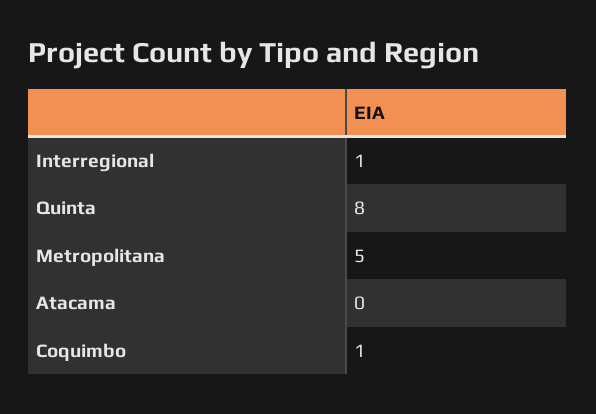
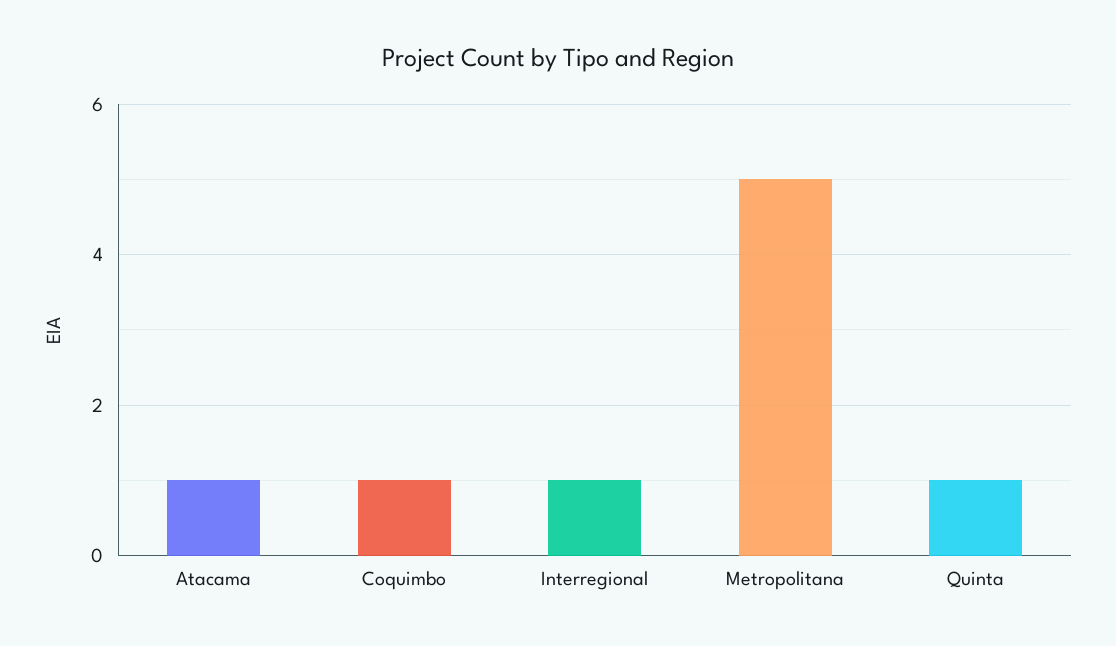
  {
    "Interregional": 1,
-   "Quinta": 8,
+   "Quinta": 1,
    "Metropolitana": 5,
-   "Atacama": 0,
+   "Atacama": 1,
    "Coquimbo": 1
  }

